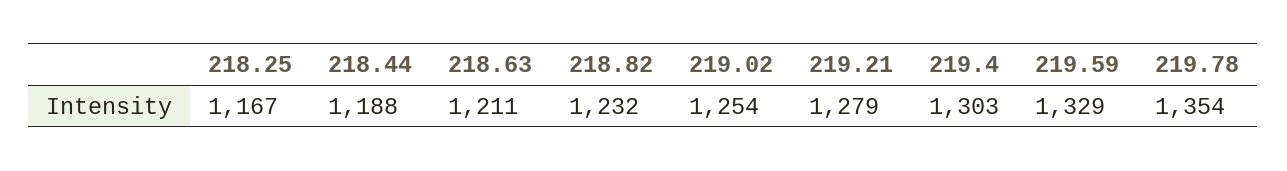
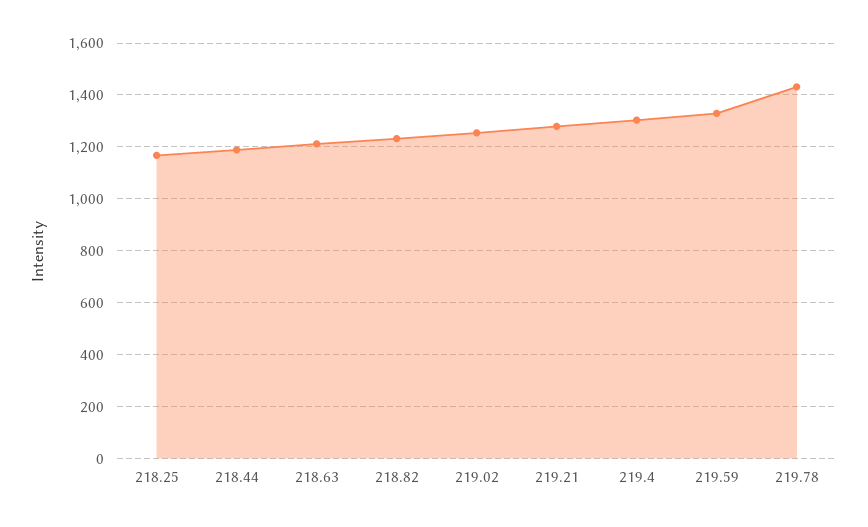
  {
    "218.25": 1167,
    "218.44": 1188,
    "218.63": 1211,
    "218.82": 1232,
    "219.02": 1254,
    "219.21": 1279,
    "219.4": 1303,
    "219.59": 1329,
-   "219.78": 1354
+   "219.78": 1425
  }

